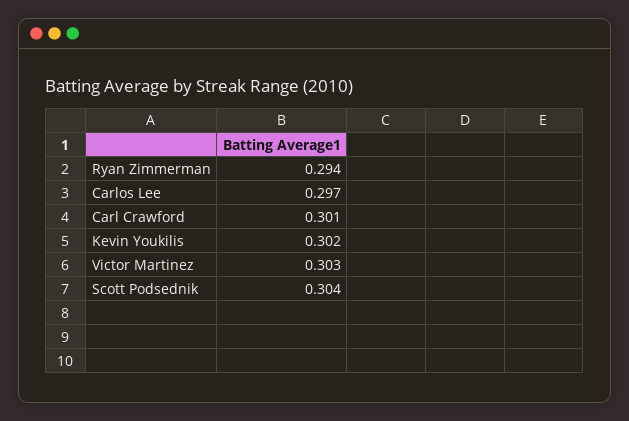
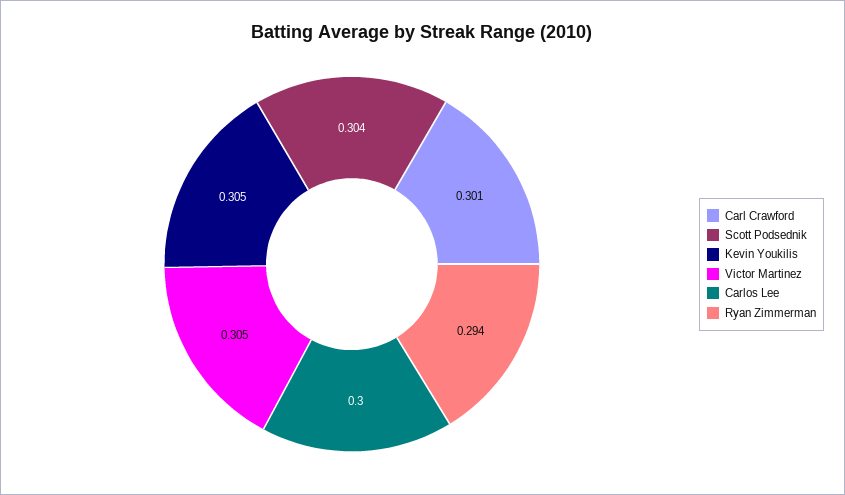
  {
    "Ryan Zimmerman": 0.294,
-   "Carlos Lee": 0.297,
+   "Carlos Lee": 0.3,
    "Carl Crawford": 0.301,
-   "Kevin Youkilis": 0.302,
+   "Kevin Youkilis": 0.305,
-   "Victor Martinez": 0.303,
+   "Victor Martinez": 0.305,
    "Scott Podsednik": 0.304
  }

